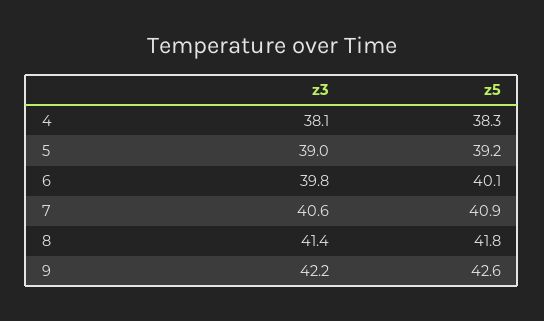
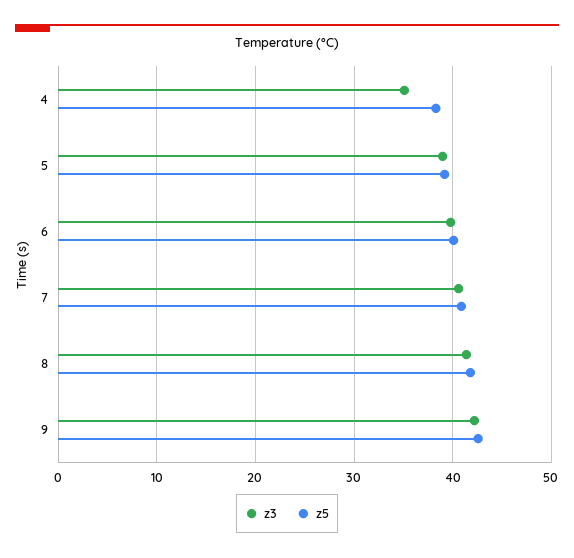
  {
    "z3": {
-     "4": 38.1,
+     "4": 35,
      "5": 39,
      "6": 39.8,
      "7": 40.6,
      "8": 41.4,
      "9": 42.2
    },
    "z5": {
      "4": 38.3,
      "5": 39.2,
      "6": 40.1,
      "7": 40.9,
      "8": 41.8,
      "9": 42.6
    }
  }

